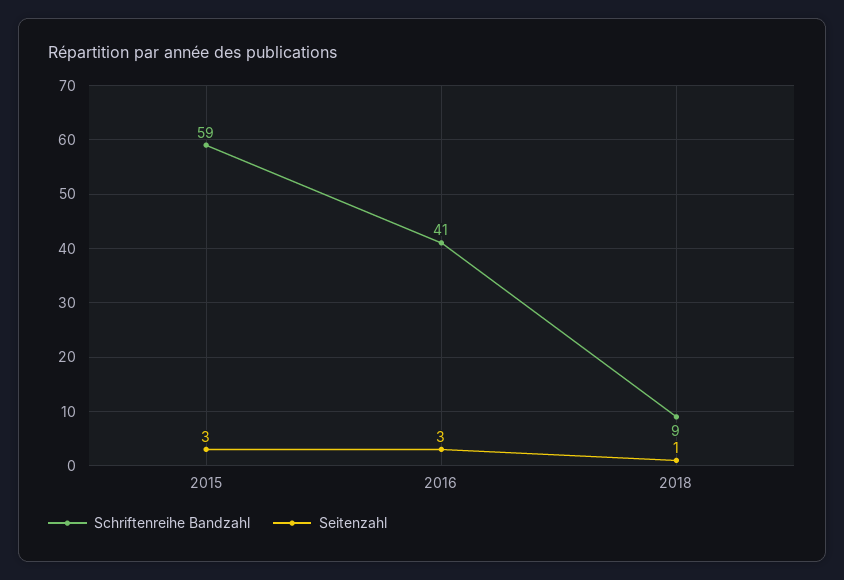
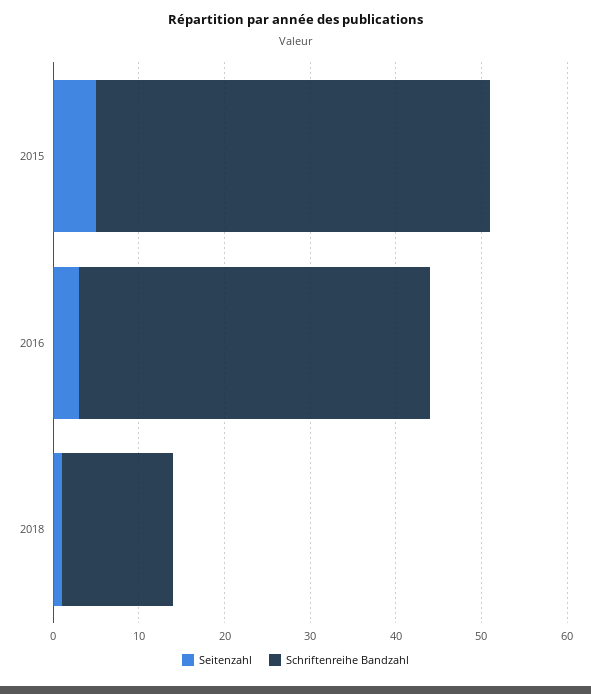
  {
    "Schriftenreihe Bandzahl": {
-     "2015": 59,
+     "2015": 46,
      "2016": 41,
-     "2018": 9
+     "2018": 13
    },
    "Seitenzahl": {
-     "2015": 3,
+     "2015": 5,
      "2016": 3,
      "2018": 1
    }
  }

